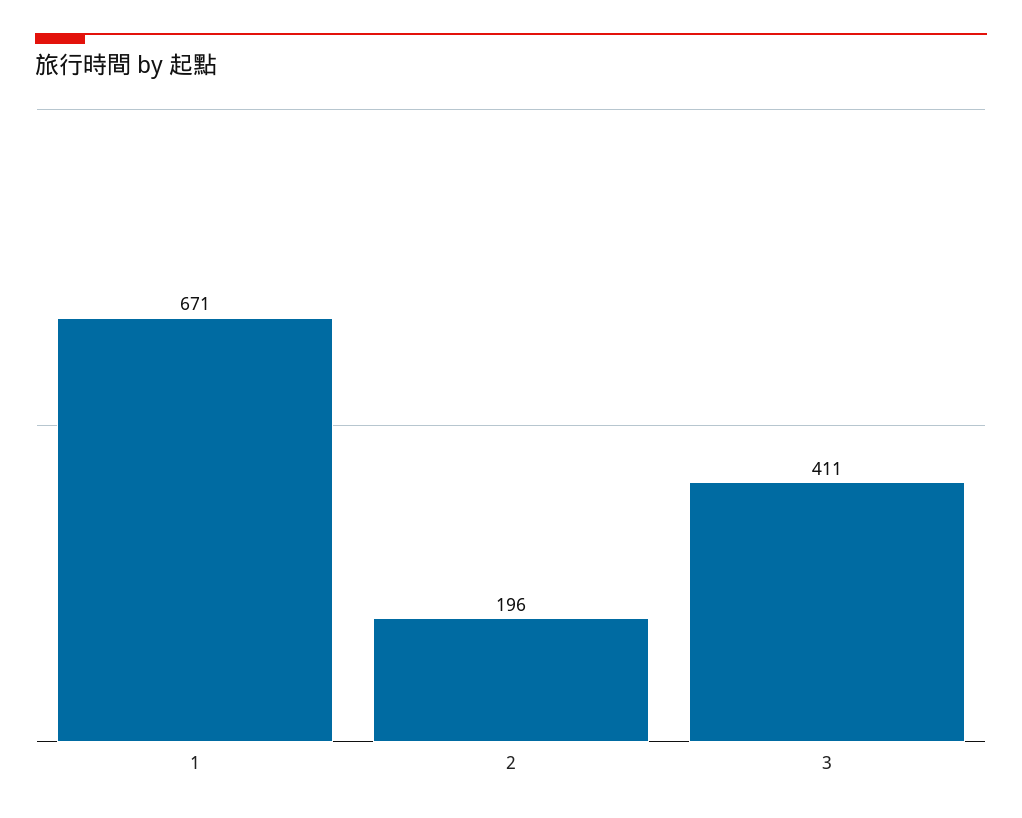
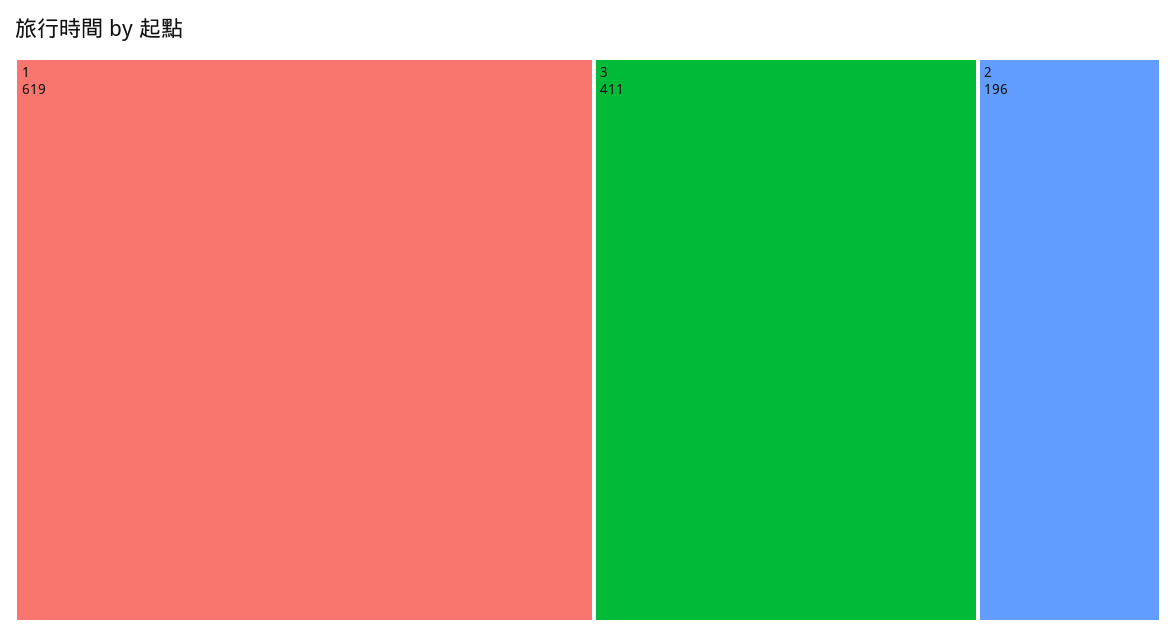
  {
-   "1": 671,
+   "1": 619,
    "2": 196,
    "3": 411
  }

